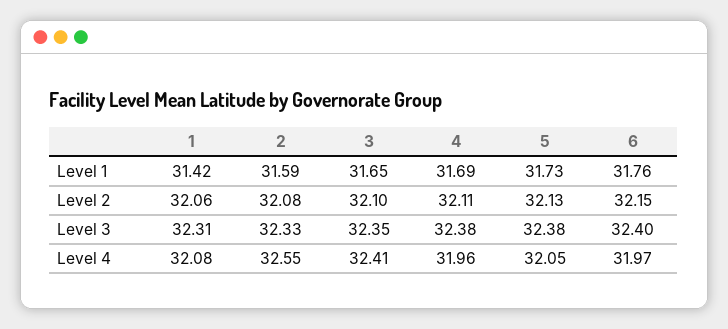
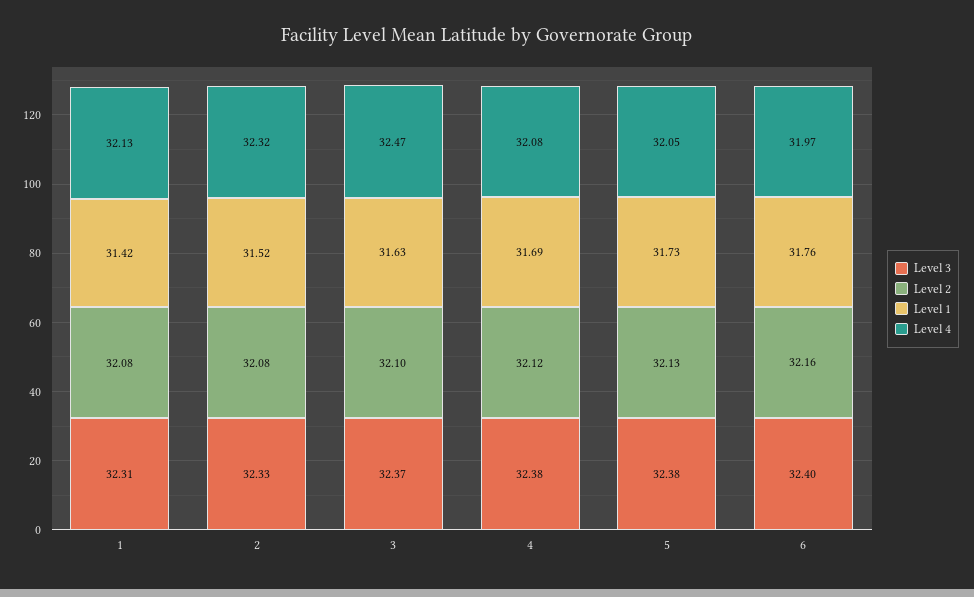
  {
    "Level 1": {
      "1": 31.42,
-     "2": 31.59,
+     "2": 31.52,
-     "3": 31.65,
+     "3": 31.63,
      "4": 31.69,
      "5": 31.73,
      "6": 31.76
    },
    "Level 2": {
-     "1": 32.06,
+     "1": 32.08,
      "2": 32.08,
      "3": 32.1,
-     "4": 32.11,
+     "4": 32.12,
      "5": 32.13,
-     "6": 32.15
+     "6": 32.16
    },
    "Level 3": {
      "1": 32.31,
      "2": 32.33,
-     "3": 32.35,
+     "3": 32.37,
      "4": 32.38,
      "5": 32.38,
      "6": 32.4
    },
    "Level 4": {
-     "1": 32.08,
+     "1": 32.13,
-     "2": 32.55,
+     "2": 32.32,
-     "3": 32.41,
+     "3": 32.47,
-     "4": 31.96,
+     "4": 32.08,
      "5": 32.05,
      "6": 31.97
    }
  }

